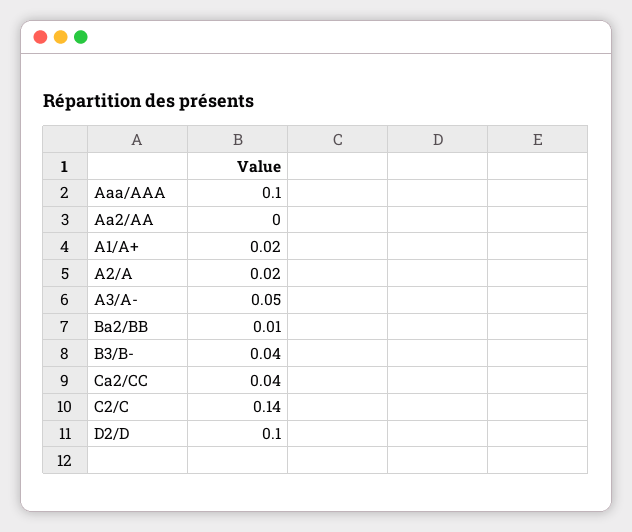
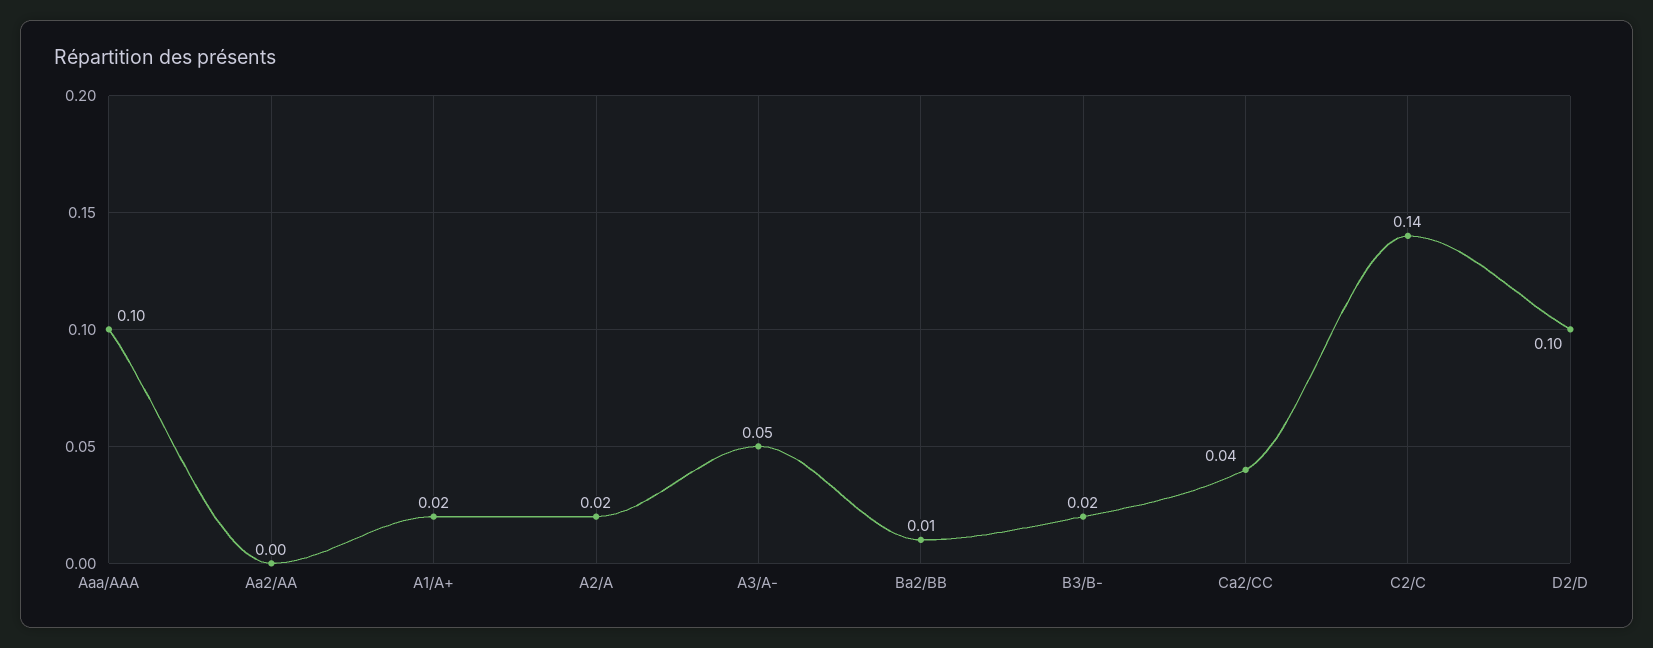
  {
    "Aaa/AAA": 0.1,
    "Aa2/AA": 0,
    "A1/A+": 0.02,
    "A2/A": 0.02,
    "A3/A-": 0.05,
    "Ba2/BB": 0.01,
-   "B3/B-": 0.04,
+   "B3/B-": 0.02,
    "Ca2/CC": 0.04,
    "C2/C": 0.14,
    "D2/D": 0.1
  }

